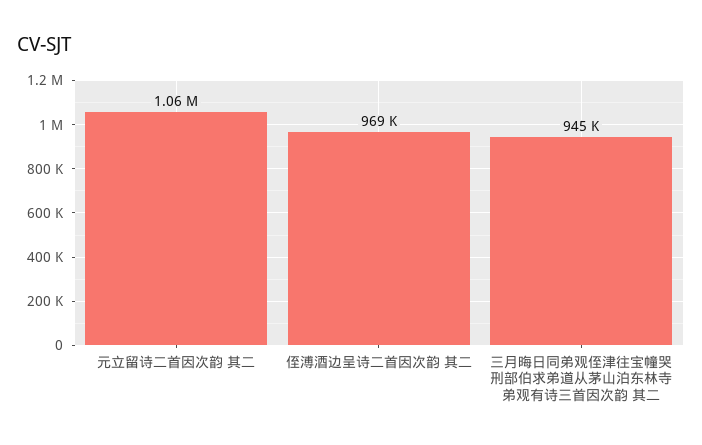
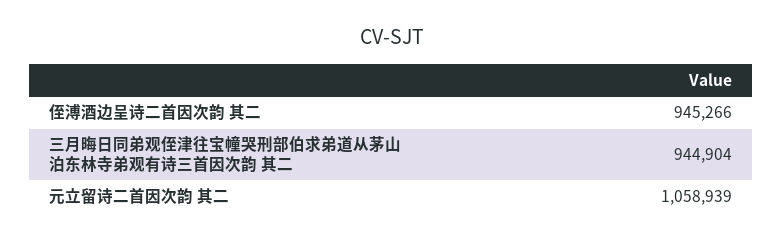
  {
    "元立留诗二首因次韵 其二": 1058939,
-   "侄溥酒边呈诗二首因次韵 其二": 969000,
+   "侄溥酒边呈诗二首因次韵 其二": 945266,
    "三月晦日同弟观侄津往宝幢哭刑部伯求弟道从茅山泊东林寺弟观有诗三首因次韵 其二": 944904
  }

